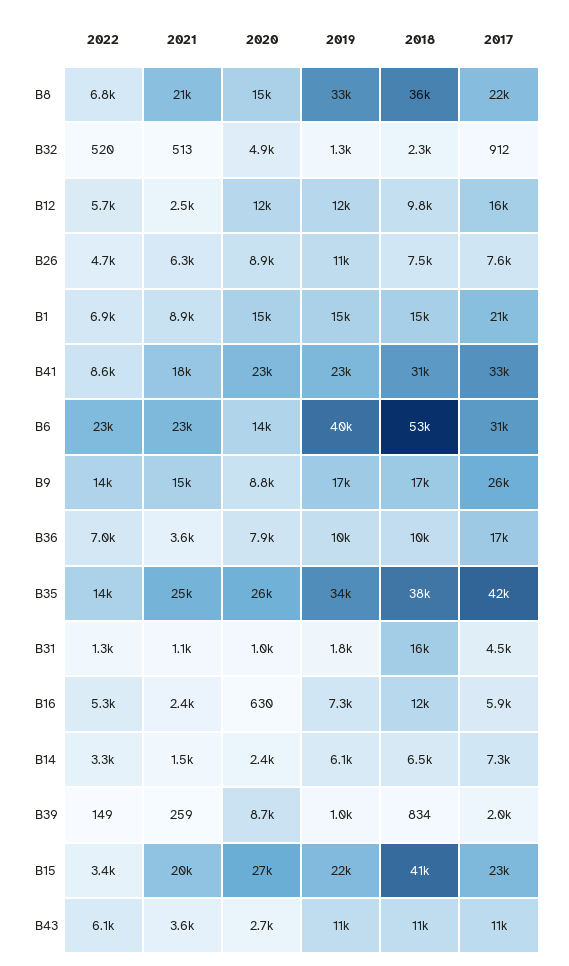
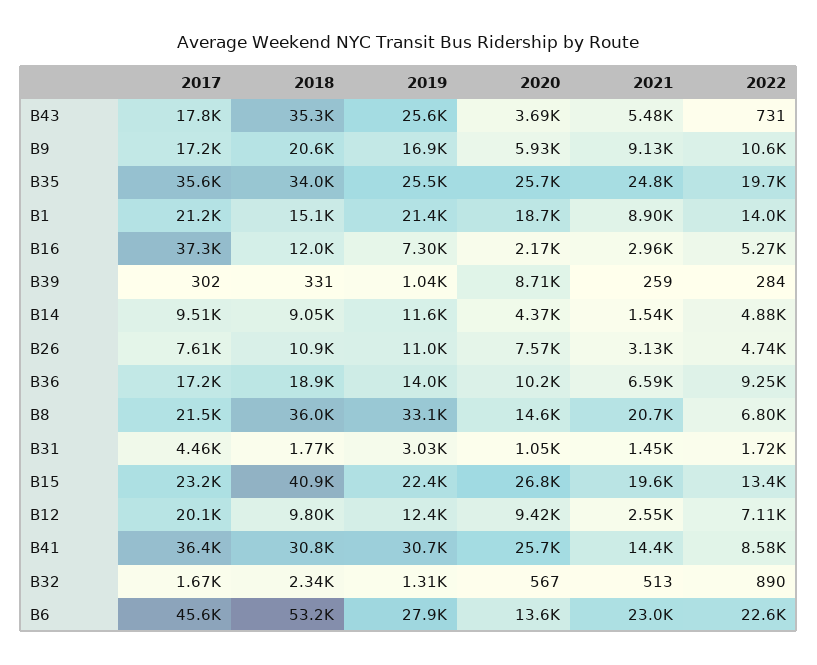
  {
    "2022": {
      "B8": 6800,
-     "B32": 520,
+     "B32": 890,
-     "B12": 5700,
+     "B12": 7110,
      "B26": 4740,
-     "B1": 6900,
+     "B1": 14000,
      "B41": 8580,
      "B6": 22600,
-     "B9": 14000,
+     "B9": 10600,
-     "B36": 7000,
+     "B36": 9250,
-     "B35": 14000,
+     "B35": 19700,
-     "B31": 1300,
+     "B31": 1720,
      "B16": 5270,
-     "B14": 3300,
+     "B14": 4880,
-     "B39": 149,
+     "B39": 284,
-     "B15": 3400,
+     "B15": 13400,
-     "B43": 6100
+     "B43": 731
    },
    "2021": {
      "B8": 20700,
      "B32": 513,
      "B12": 2550,
-     "B26": 6300,
+     "B26": 3130,
      "B1": 8900,
-     "B41": 18000,
+     "B41": 14400,
      "B6": 23000,
-     "B9": 15000,
+     "B9": 9130,
-     "B36": 3600,
+     "B36": 6590,
      "B35": 24800,
-     "B31": 1100,
+     "B31": 1450,
-     "B16": 2400,
+     "B16": 2960,
      "B14": 1540,
      "B39": 259,
      "B15": 19600,
-     "B43": 3600
+     "B43": 5480
    },
    "2020": {
      "B8": 14600,
-     "B32": 4900,
+     "B32": 567,
-     "B12": 12000,
+     "B12": 9420,
-     "B26": 8900,
+     "B26": 7570,
-     "B1": 15000,
+     "B1": 18700,
-     "B41": 23000,
+     "B41": 25700,
      "B6": 13600,
-     "B9": 8800,
+     "B9": 5930,
-     "B36": 7900,
+     "B36": 10200,
      "B35": 25700,
      "B31": 1050,
-     "B16": 630,
+     "B16": 2170,
-     "B14": 2400,
+     "B14": 4370,
      "B39": 8710,
      "B15": 26800,
-     "B43": 2700
+     "B43": 3690
    },
    "2019": {
      "B8": 33100,
      "B32": 1310,
      "B12": 12400,
      "B26": 11000,
-     "B1": 15000,
+     "B1": 21400,
-     "B41": 23000,
+     "B41": 30700,
-     "B6": 40000,
+     "B6": 27900,
      "B9": 16900,
-     "B36": 10000,
+     "B36": 14000,
-     "B35": 34000,
+     "B35": 25500,
-     "B31": 1800,
+     "B31": 3030,
      "B16": 7300,
-     "B14": 6100,
+     "B14": 11600,
      "B39": 1040,
      "B15": 22400,
-     "B43": 11000
+     "B43": 25600
    },
    "2018": {
      "B8": 36000,
      "B32": 2340,
      "B12": 9800,
-     "B26": 7500,
+     "B26": 10900,
      "B1": 15100,
      "B41": 30800,
      "B6": 53200,
-     "B9": 17000,
+     "B9": 20600,
-     "B36": 10000,
+     "B36": 18900,
-     "B35": 38000,
+     "B35": 34000,
-     "B31": 16000,
+     "B31": 1770,
      "B16": 12000,
-     "B14": 6500,
+     "B14": 9050,
-     "B39": 834,
+     "B39": 331,
      "B15": 40900,
-     "B43": 11000
+     "B43": 35300
    },
    "2017": {
      "B8": 21500,
-     "B32": 912,
+     "B32": 1670,
-     "B12": 16000,
+     "B12": 20100,
      "B26": 7610,
      "B1": 21200,
-     "B41": 33000,
+     "B41": 36400,
-     "B6": 31000,
+     "B6": 45600,
-     "B9": 26000,
+     "B9": 17200,
      "B36": 17200,
-     "B35": 42000,
+     "B35": 35600,
      "B31": 4460,
-     "B16": 5900,
+     "B16": 37300,
-     "B14": 7300,
+     "B14": 9510,
-     "B39": 2000,
+     "B39": 302,
      "B15": 23200,
-     "B43": 11000
+     "B43": 17800
    }
  }

